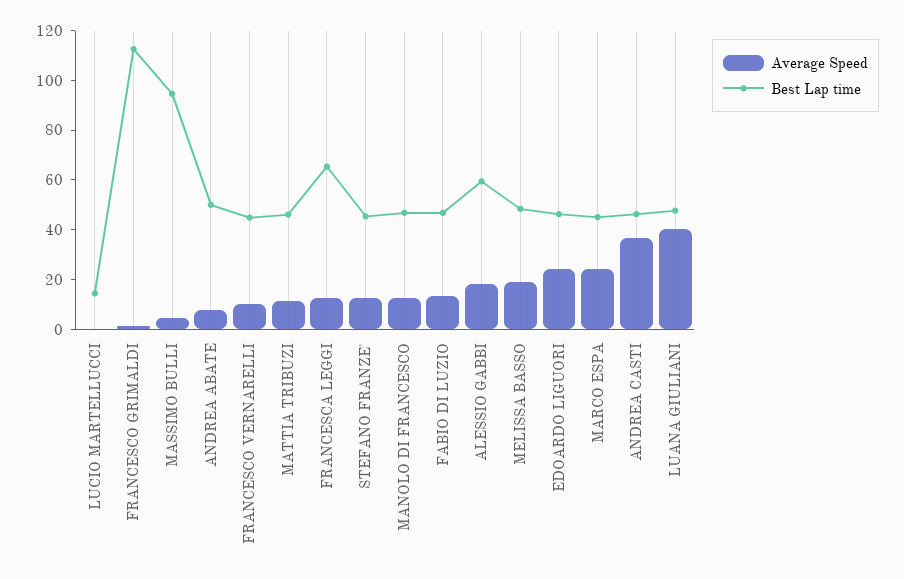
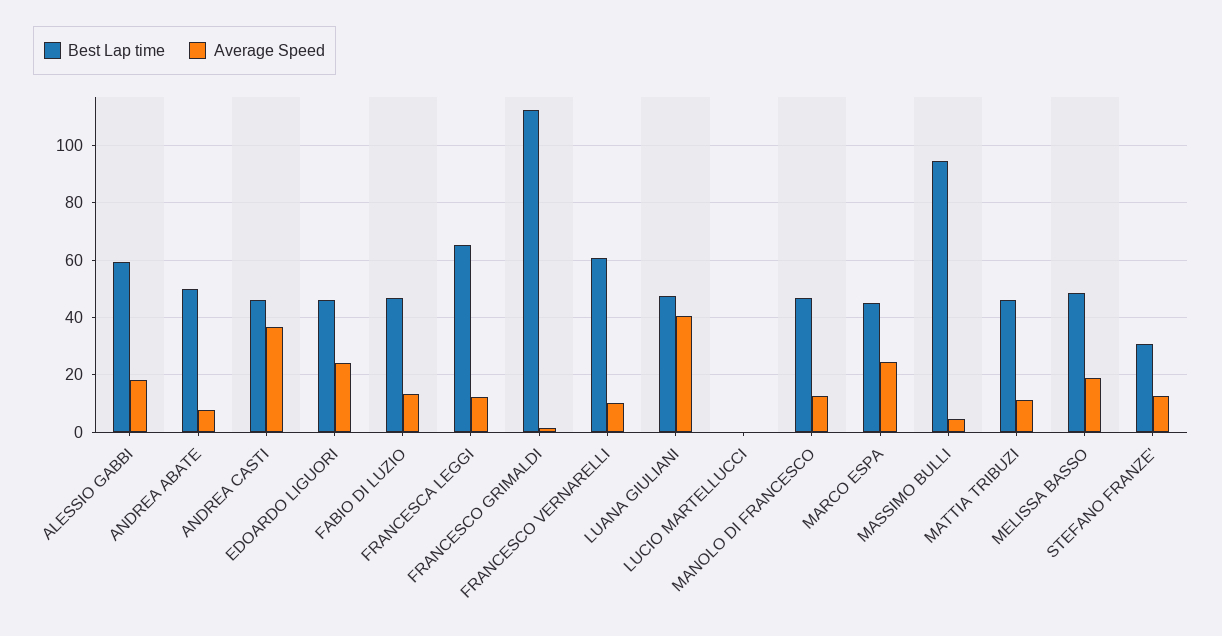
  {
    "Average Speed": {
      "LUCIO MARTELLUCCI": 0,
      "FRANCESCO GRIMALDI": 2.5,
      "MASSIMO BULLI": 5,
      "ANDREA ABATE": 7.5,
      "FRANCESCO VERNARELLI": 10,
      "MATTIA TRIBUZI": 12.5,
      "FRANCESCA LEGGI": 12.5,
      "STEFANO FRANZE'": 12.5,
      "MANOLO DI FRANCESCO": 12.5,
      "FABIO DI LUZIO": 12.5,
      "ALESSIO GABBI": 17.5,
      "MELISSA BASSO": 20,
      "EDOARDO LIGUORI": 25,
      "MARCO ESPA": 25,
      "ANDREA CASTI": 37.5,
      "LUANA GIULIANI": 40
    },
    "Best Lap time": {
-     "LUCIO MARTELLUCCI": 15,
+     "LUCIO MARTELLUCCI": 0,
      "FRANCESCO GRIMALDI": 112.5,
      "MASSIMO BULLI": 95,
      "ANDREA ABATE": 50,
-     "FRANCESCO VERNARELLI": 45,
+     "FRANCESCO VERNARELLI": 60,
      "MATTIA TRIBUZI": 45,
      "FRANCESCA LEGGI": 65,
-     "STEFANO FRANZE'": 45,
+     "STEFANO FRANZE'": 30,
      "MANOLO DI FRANCESCO": 47.5,
      "FABIO DI LUZIO": 47.5,
      "ALESSIO GABBI": 60,
      "MELISSA BASSO": 47.5,
      "EDOARDO LIGUORI": 45,
      "MARCO ESPA": 45,
      "ANDREA CASTI": 45,
      "LUANA GIULIANI": 47.5
    }
  }

